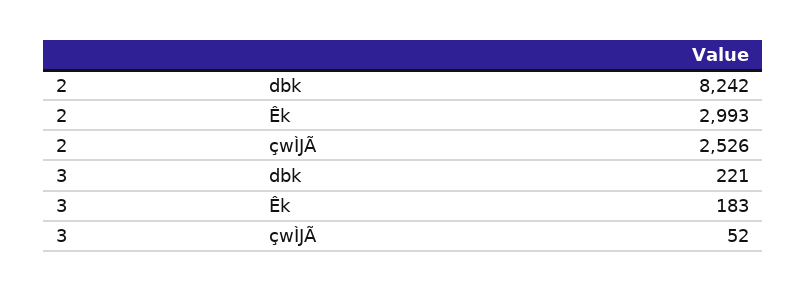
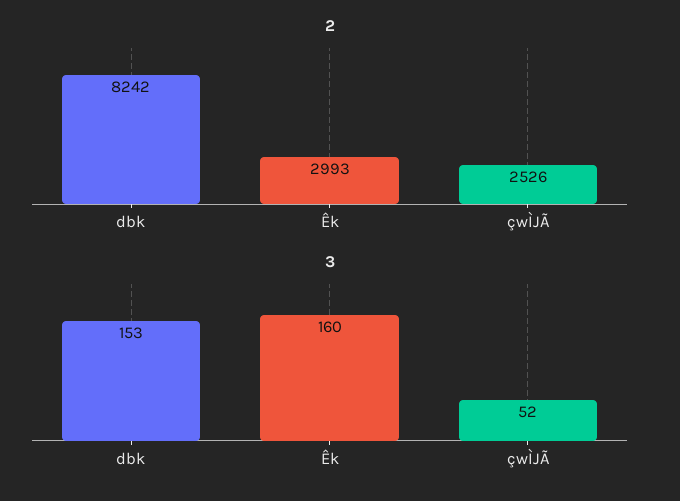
  {
    "2": {
      "dbk": 8242,
      "Êk": 2993,
      "çwÌJÃ": 2526
    },
    "3": {
-     "dbk": 221,
+     "dbk": 153,
-     "Êk": 183,
+     "Êk": 160,
      "çwÌJÃ": 52
    }
  }

